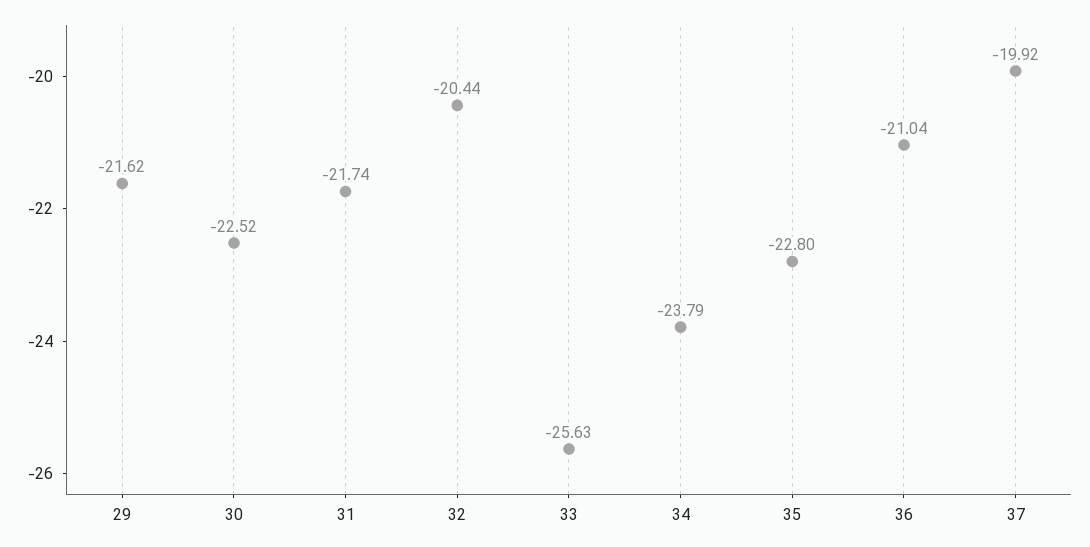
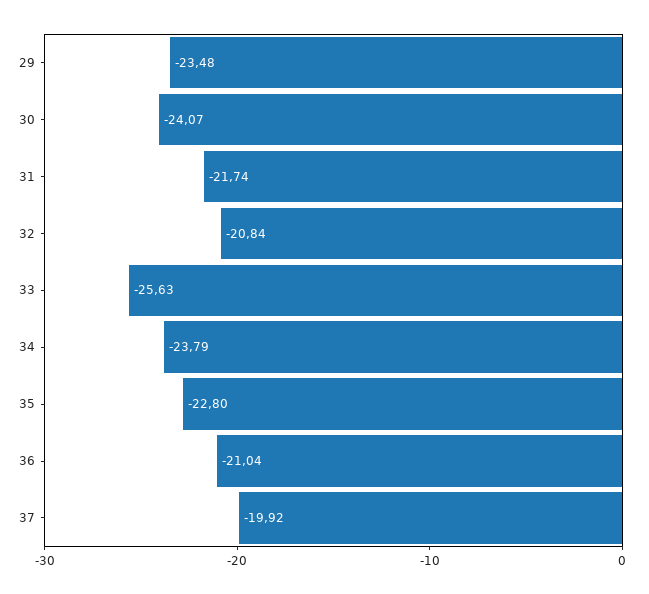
  {
-   "29": -21.62,
+   "29": -23.48,
-   "30": -22.52,
+   "30": -24.07,
    "31": -21.74,
-   "32": -20.44,
+   "32": -20.84,
    "33": -25.63,
    "34": -23.79,
    "35": -22.8,
    "36": -21.04,
    "37": -19.92
  }

